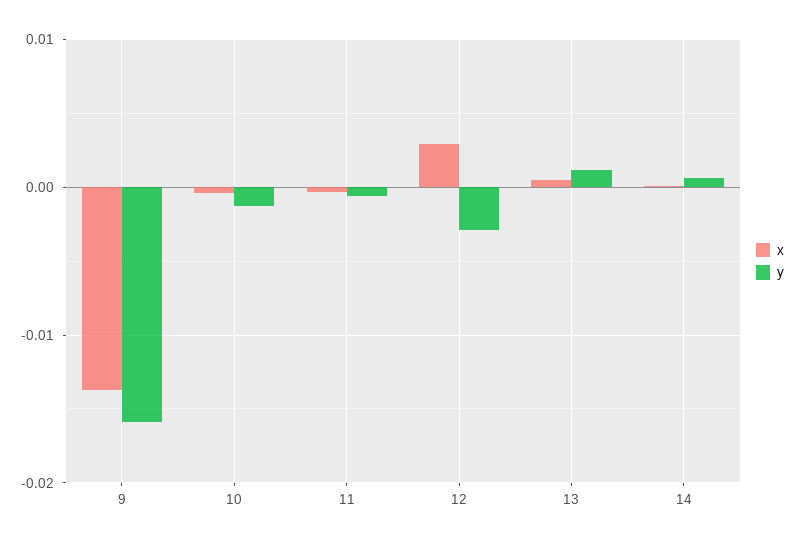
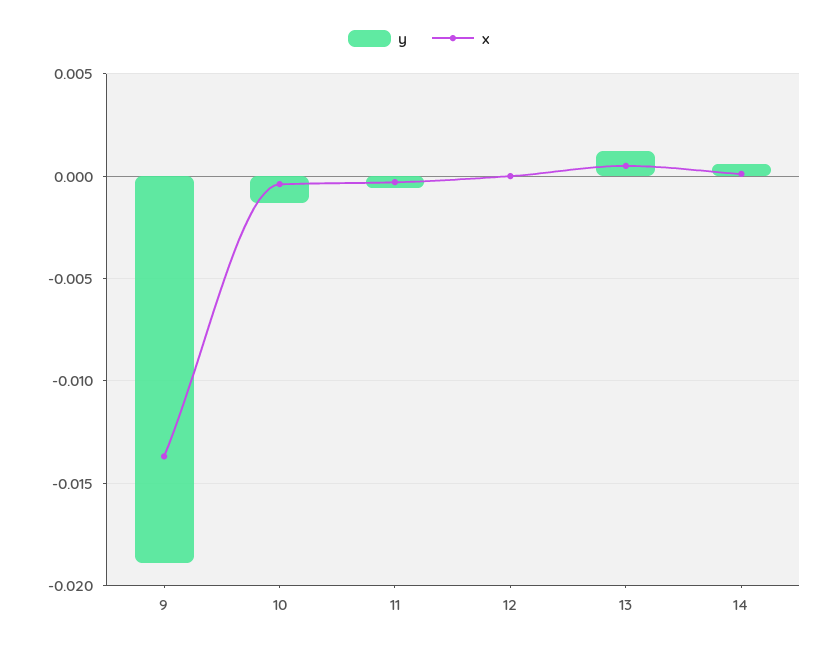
  {
    "x": {
      "9": -0.0135,
      "10": -0.0005,
      "11": -0.0005,
-     "12": 0.003,
+     "12": 0,
      "13": 0.0005,
      "14": 0
    },
    "y": {
-     "9": -0.016,
+     "9": -0.019,
      "10": -0.0015,
      "11": -0.0005,
-     "12": -0.003,
+     "12": 0,
      "13": 0.001,
      "14": 0.0005
    }
  }

